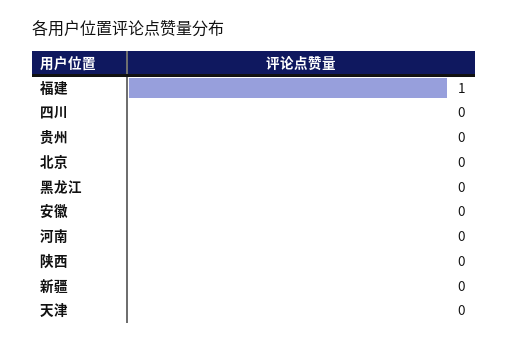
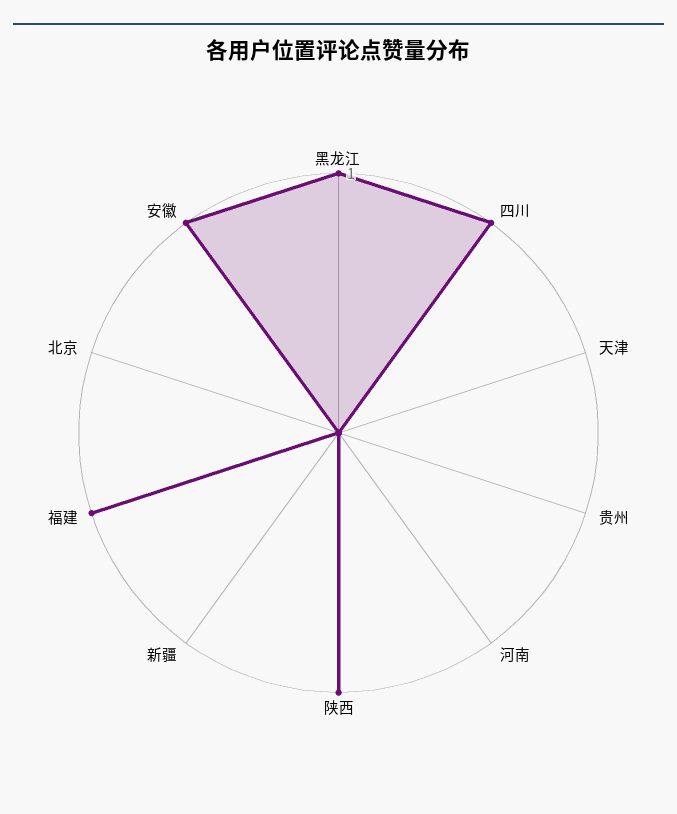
  {
    "福建": 1,
-   "四川": 0,
+   "四川": 1,
    "贵州": 0,
    "北京": 0,
-   "黑龙江": 0,
+   "黑龙江": 1,
-   "安徽": 0,
+   "安徽": 1,
    "河南": 0,
-   "陕西": 0,
+   "陕西": 1,
    "新疆": 0,
    "天津": 0
  }

